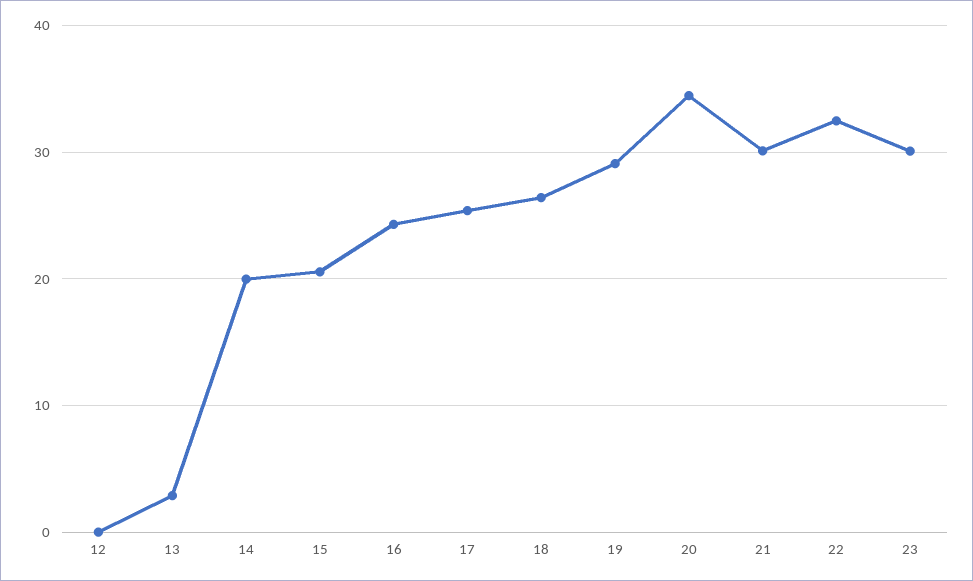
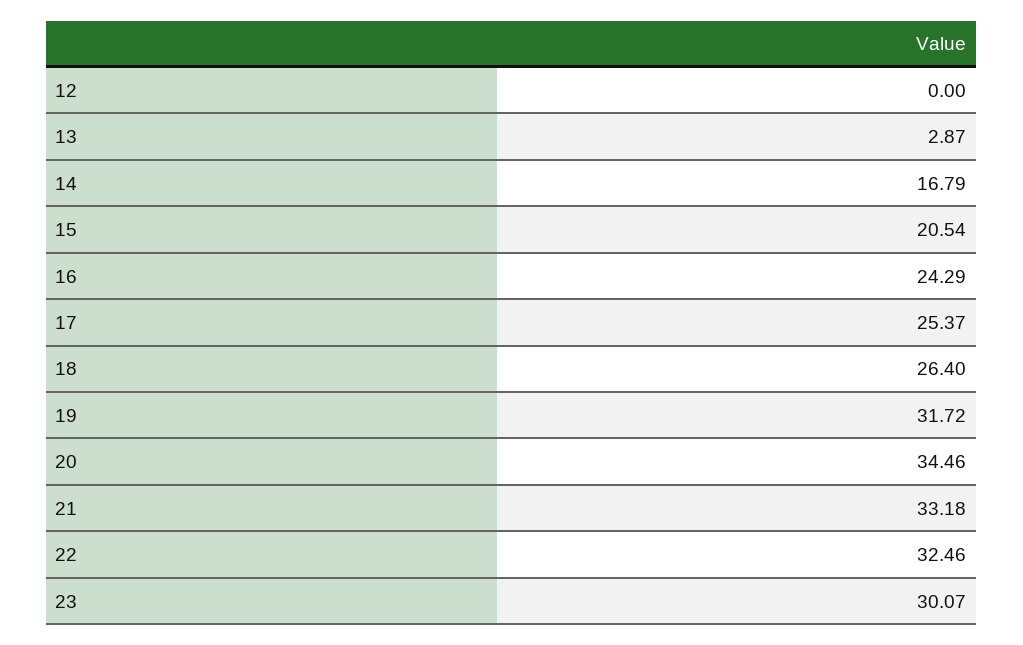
  {
    "12": 0,
    "13": 2.87,
-   "14": 20,
+   "14": 16.79,
    "15": 20.54,
    "16": 24.29,
    "17": 25.37,
    "18": 26.4,
-   "19": 29,
+   "19": 31.72,
    "20": 34.46,
-   "21": 30,
+   "21": 33.18,
    "22": 32.46,
    "23": 30.07
  }

